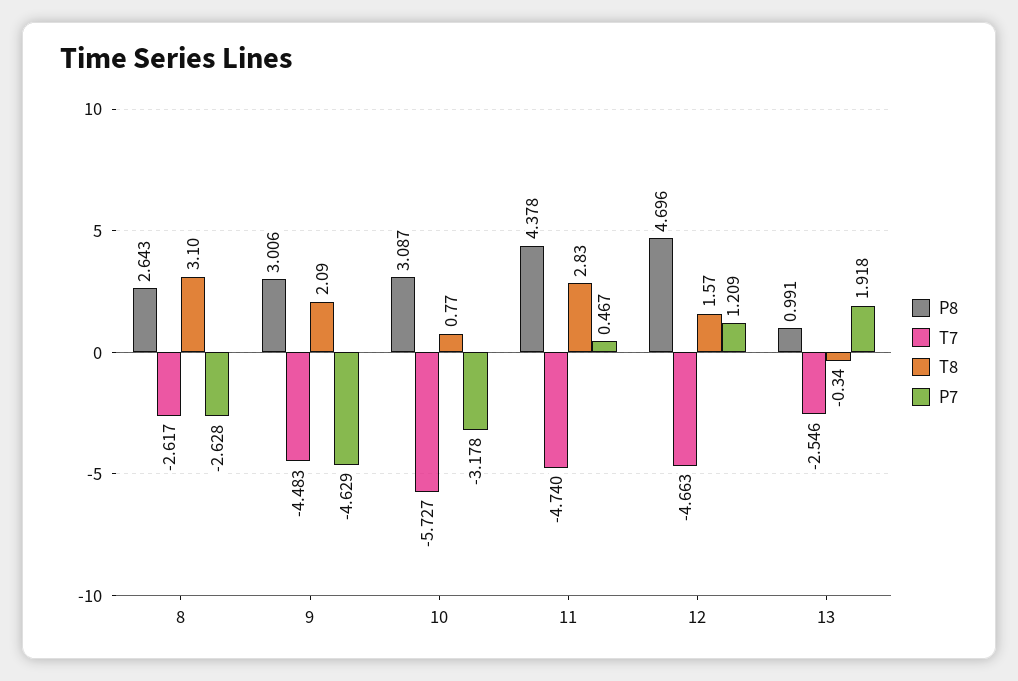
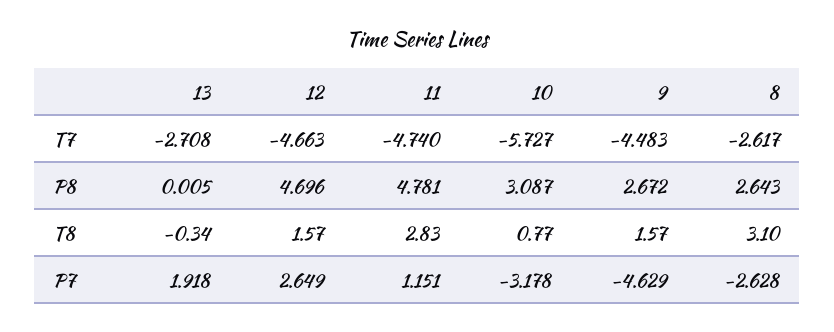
  {
    "P8": {
      "8": 2.643,
-     "9": 3.006,
+     "9": 2.672,
      "10": 3.087,
-     "11": 4.378,
+     "11": 4.781,
      "12": 4.696,
-     "13": 0.991
+     "13": 0.005
    },
    "T7": {
      "8": -2.617,
      "9": -4.483,
      "10": -5.727,
      "11": -4.74,
      "12": -4.663,
-     "13": -2.546
+     "13": -2.708
    },
    "T8": {
      "8": 3.1,
-     "9": 2.09,
+     "9": 1.57,
      "10": 0.77,
      "11": 2.83,
      "12": 1.57,
      "13": -0.34
    },
    "P7": {
      "8": -2.628,
      "9": -4.629,
      "10": -3.178,
-     "11": 0.467,
+     "11": 1.151,
-     "12": 1.209,
+     "12": 2.649,
      "13": 1.918
    }
  }

